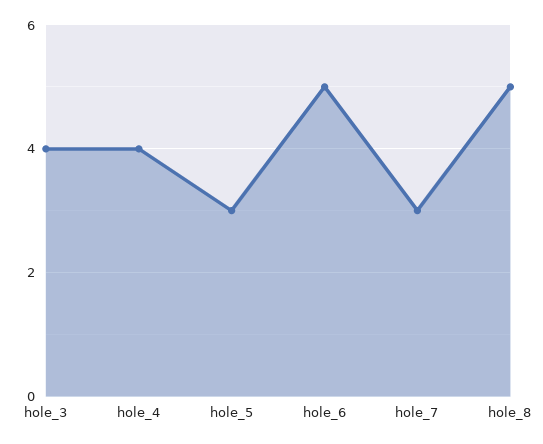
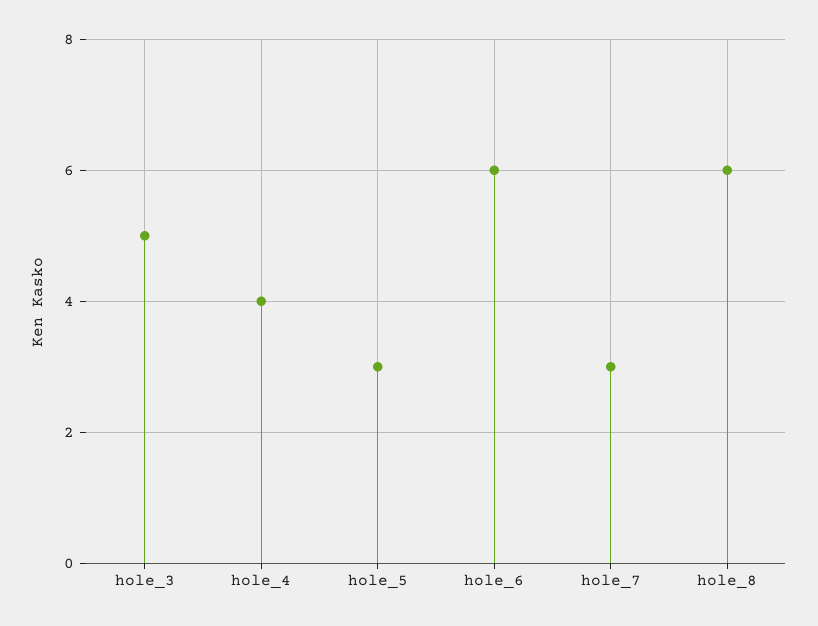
  {
-   "hole_3": 4,
+   "hole_3": 5,
    "hole_4": 4,
    "hole_5": 3,
-   "hole_6": 5,
+   "hole_6": 6,
    "hole_7": 3,
-   "hole_8": 5
+   "hole_8": 6
  }

